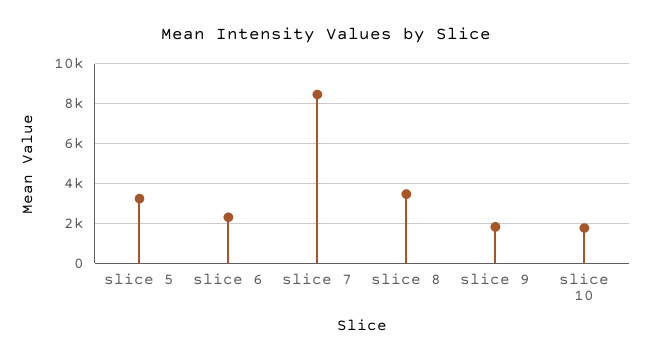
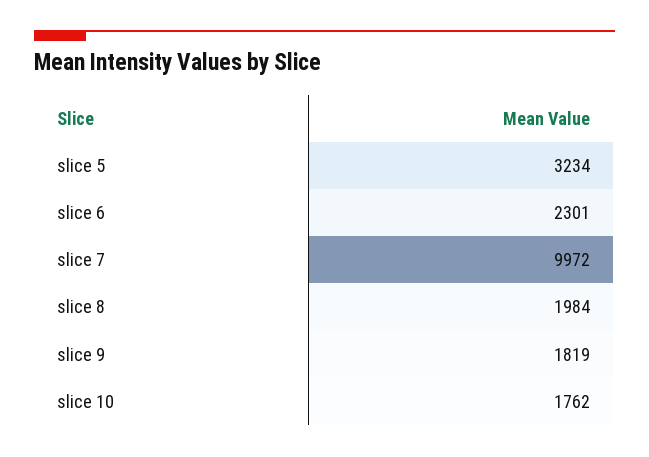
  {
    "slice 5": 3234,
    "slice 6": 2301,
-   "slice 7": 8500,
+   "slice 7": 9972,
-   "slice 8": 3500,
+   "slice 8": 1984,
    "slice 9": 1819,
    "slice 10": 1762
  }

